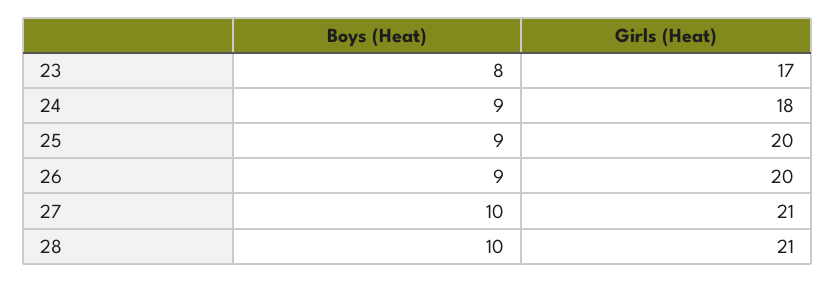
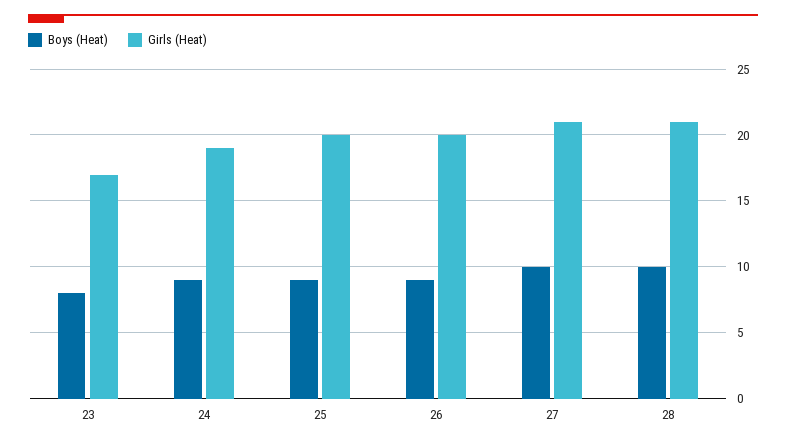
  {
    "Boys (Heat)": {
      "23": 8,
      "24": 9,
      "25": 9,
      "26": 9,
      "27": 10,
      "28": 10
    },
    "Girls (Heat)": {
      "23": 17,
-     "24": 18,
+     "24": 19,
      "25": 20,
      "26": 20,
      "27": 21,
      "28": 21
    }
  }

